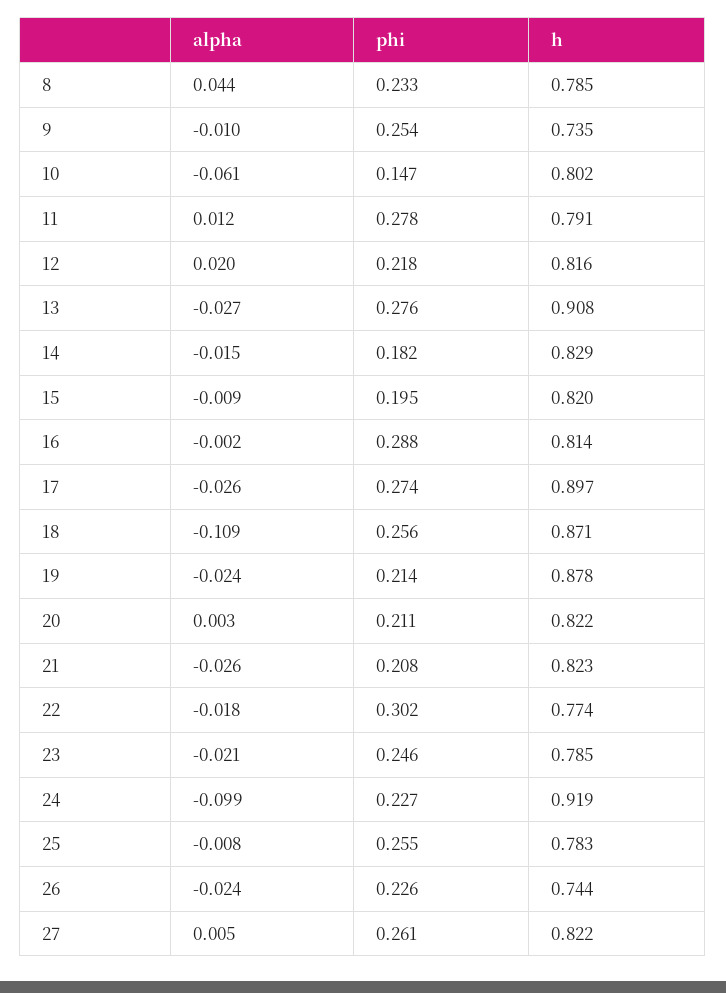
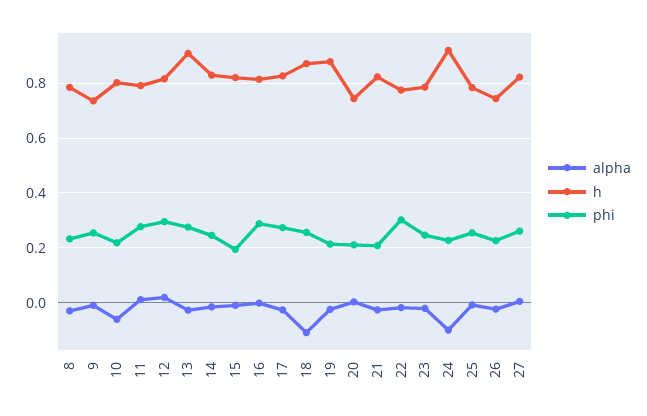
  {
    "alpha": {
-     "8": 0.044,
+     "8": -0.025,
      "9": -0.01,
      "10": -0.061,
      "11": 0.012,
      "12": 0.02,
      "13": -0.027,
      "14": -0.015,
      "15": -0.009,
      "16": -0.002,
      "17": -0.026,
      "18": -0.109,
      "19": -0.024,
      "20": 0.003,
      "21": -0.026,
      "22": -0.018,
      "23": -0.021,
      "24": -0.099,
      "25": -0.008,
      "26": -0.024,
      "27": 0.005
    },
    "phi": {
      "8": 0.233,
      "9": 0.254,
-     "10": 0.147,
+     "10": 0.225,
      "11": 0.278,
-     "12": 0.218,
+     "12": 0.3,
      "13": 0.276,
-     "14": 0.182,
+     "14": 0.25,
      "15": 0.195,
      "16": 0.288,
      "17": 0.274,
      "18": 0.256,
      "19": 0.214,
      "20": 0.211,
      "21": 0.208,
      "22": 0.302,
      "23": 0.246,
      "24": 0.227,
      "25": 0.255,
      "26": 0.226,
      "27": 0.261
    },
    "h": {
      "8": 0.785,
      "9": 0.735,
      "10": 0.802,
      "11": 0.791,
      "12": 0.816,
      "13": 0.908,
      "14": 0.829,
      "15": 0.82,
      "16": 0.814,
-     "17": 0.897,
+     "17": 0.825,
      "18": 0.871,
      "19": 0.878,
-     "20": 0.822,
+     "20": 0.75,
      "21": 0.823,
      "22": 0.774,
      "23": 0.785,
      "24": 0.919,
      "25": 0.783,
      "26": 0.744,
      "27": 0.822
    }
  }

